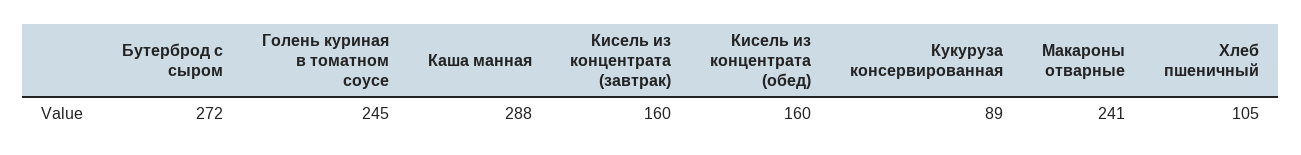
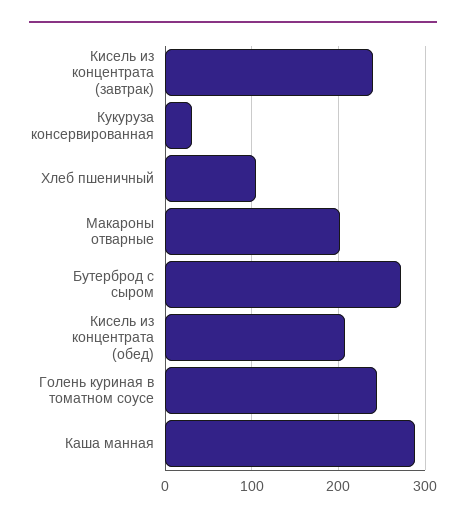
  {
    "Бутерброд с сыром": 272,
    "Голень куриная в томатном соусе": 245,
    "Каша манная": 288,
-   "Кисель из концентрата (завтрак)": 160,
+   "Кисель из концентрата (завтрак)": 240,
-   "Кисель из концентрата (обед)": 160,
+   "Кисель из концентрата (обед)": 210,
-   "Кукуруза консервированная": 89,
+   "Кукуруза консервированная": 30,
-   "Макароны отварные": 241,
+   "Макароны отварные": 200,
    "Хлеб пшеничный": 105
  }

